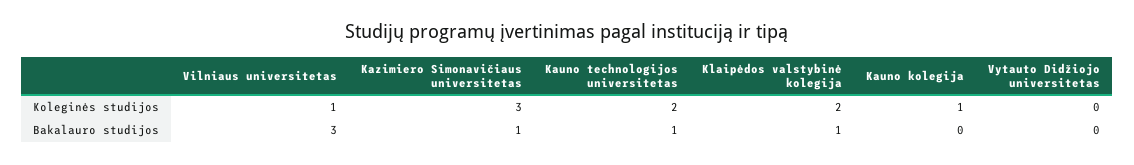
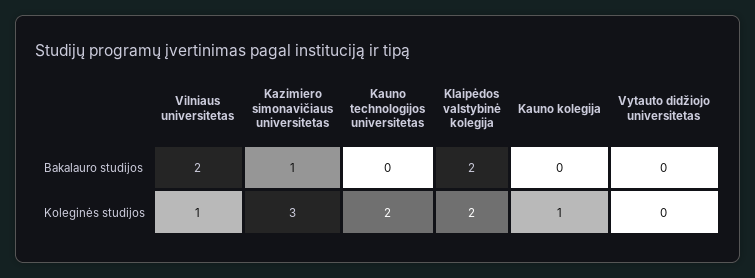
  {
    "Vilniaus universitetas": {
      "Koleginės studijos": 1,
-     "Bakalauro studijos": 3
+     "Bakalauro studijos": 2
    },
    "Kazimiero Simonavičiaus universitetas": {
      "Koleginės studijos": 3,
      "Bakalauro studijos": 1
    },
    "Kauno technologijos universitetas": {
      "Koleginės studijos": 2,
-     "Bakalauro studijos": 1
+     "Bakalauro studijos": 0
    },
    "Klaipėdos valstybinė kolegija": {
      "Koleginės studijos": 2,
-     "Bakalauro studijos": 1
+     "Bakalauro studijos": 2
    },
    "Kauno kolegija": {
      "Koleginės studijos": 1,
      "Bakalauro studijos": 0
    },
    "Vytauto Didžiojo universitetas": {
      "Koleginės studijos": 0,
      "Bakalauro studijos": 0
    }
  }

